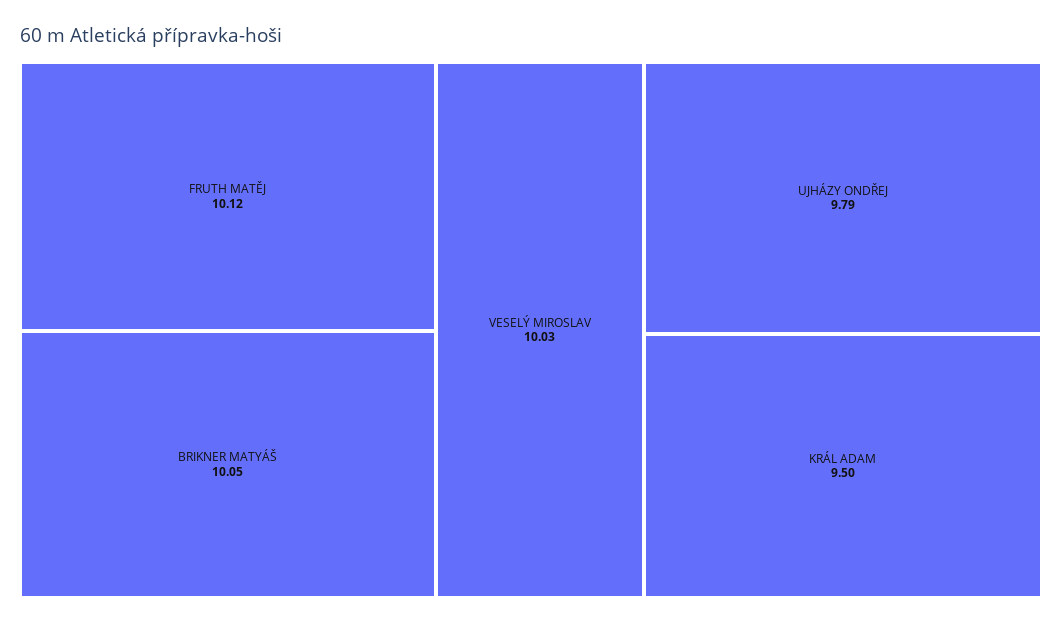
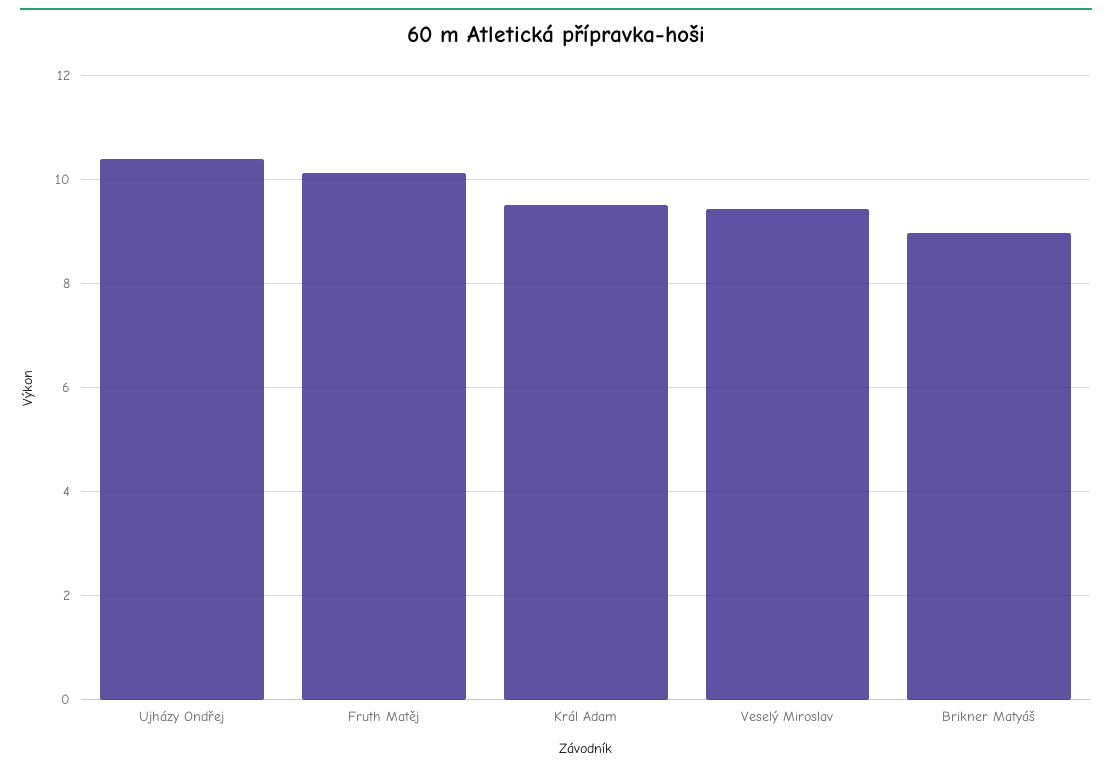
  {
    "FRUTH MATĚJ": 10.12,
-   "BRIKNER MATYÁŠ": 10.05,
+   "BRIKNER MATYÁŠ": 9,
-   "VESELÝ MIROSLAV": 10.03,
+   "VESELÝ MIROSLAV": 9.4,
-   "UJHÁZY ONDŘEJ": 9.79,
+   "UJHÁZY ONDŘEJ": 10.4,
    "KRÁL ADAM": 9.5
  }

